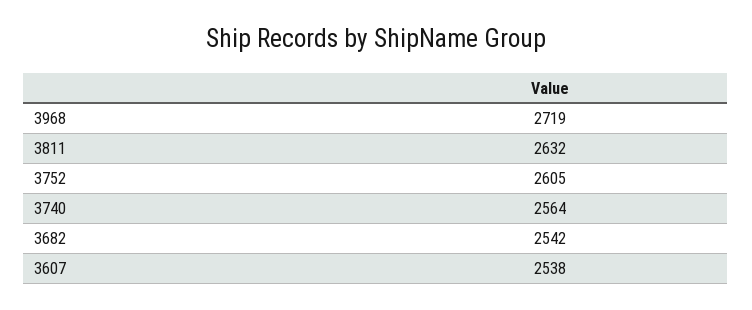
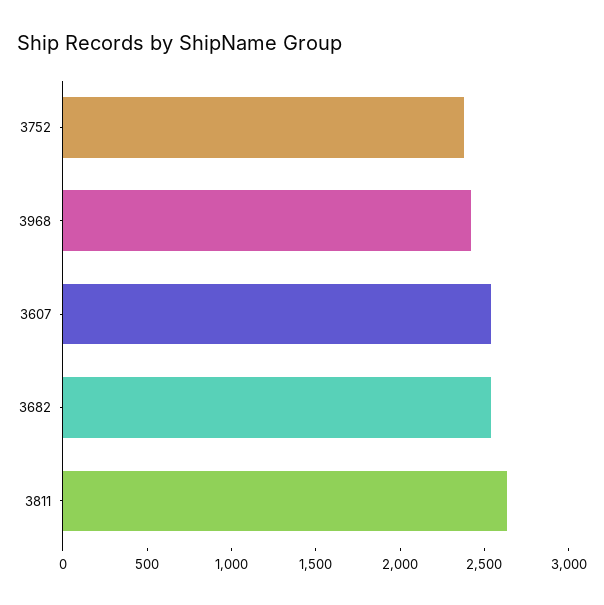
  {
-   "3968": 2719,
+   "3968": 2400,
    "3811": 2632,
-   "3752": 2605,
+   "3752": 2400,
-   "3740": 2564,
    "3682": 2542,
    "3607": 2538
  }

